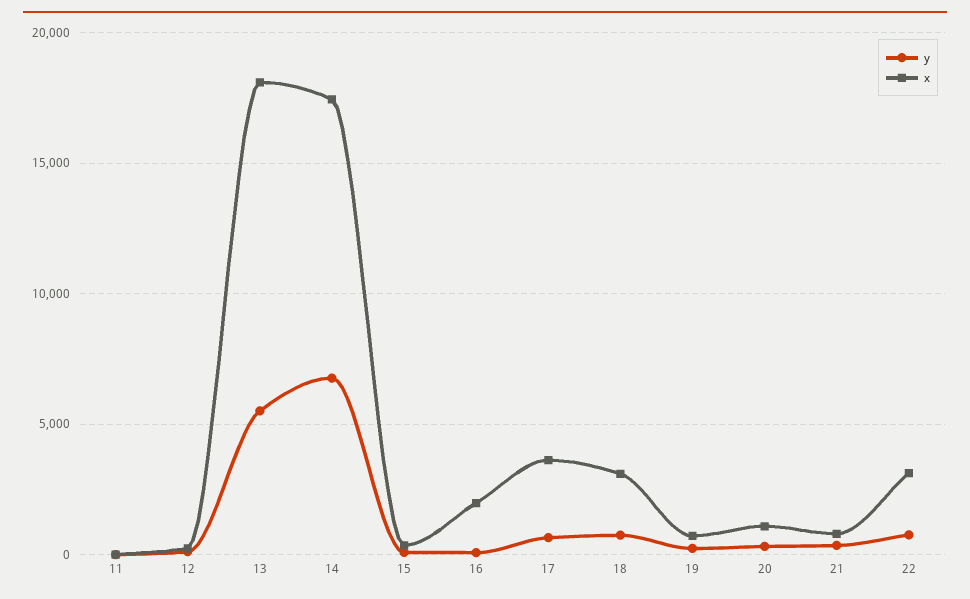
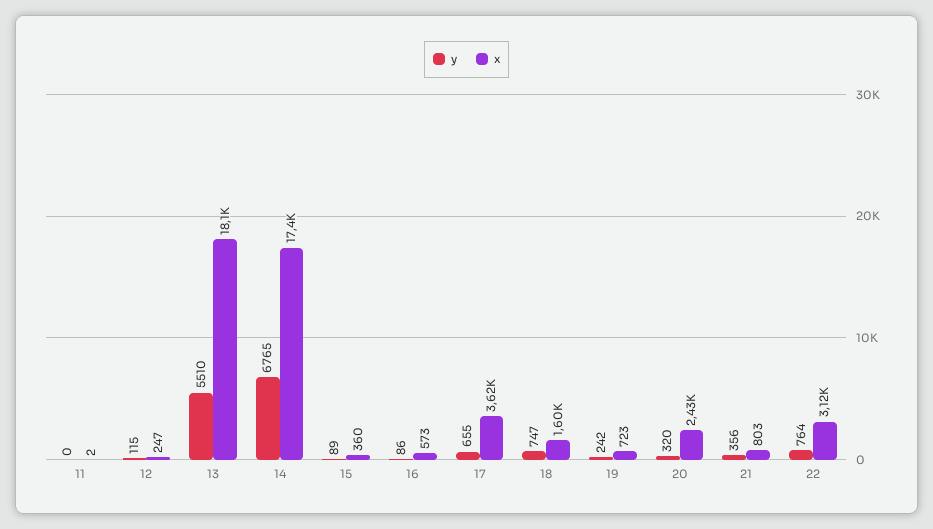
  {
    "y": {
      "11": 0,
      "12": 115,
      "13": 5510,
      "14": 6765,
      "15": 89,
      "16": 86,
      "17": 655,
      "18": 747,
      "19": 242,
      "20": 320,
      "21": 356,
      "22": 764
    },
    "x": {
      "11": 2,
      "12": 247,
      "13": 18100,
      "14": 17400,
      "15": 360,
-     "16": 2000,
+     "16": 573,
      "17": 3620,
-     "18": 3000,
+     "18": 1600,
      "19": 723,
-     "20": 1000,
+     "20": 2430,
      "21": 803,
      "22": 3120
    }
  }

